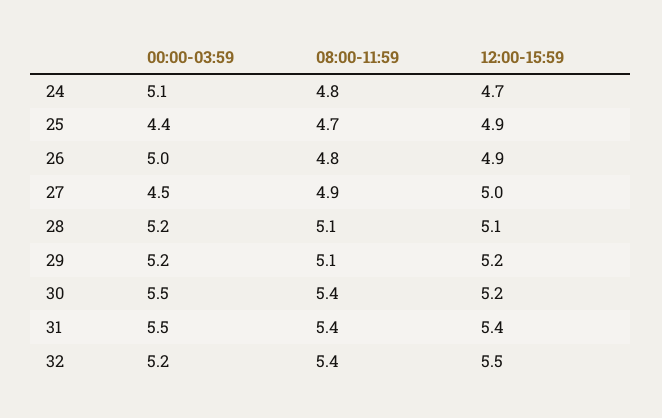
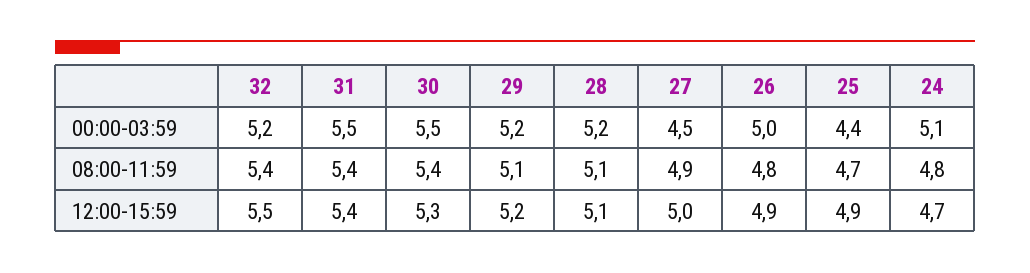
  {
    "00:00-03:59": {
      "24": 5.1,
      "25": 4.4,
      "26": 5,
      "27": 4.5,
      "28": 5.2,
      "29": 5.2,
      "30": 5.5,
      "31": 5.5,
      "32": 5.2
    },
    "08:00-11:59": {
      "24": 4.8,
      "25": 4.7,
      "26": 4.8,
      "27": 4.9,
      "28": 5.1,
      "29": 5.1,
      "30": 5.4,
      "31": 5.4,
      "32": 5.4
    },
    "12:00-15:59": {
      "24": 4.7,
      "25": 4.9,
      "26": 4.9,
      "27": 5,
      "28": 5.1,
      "29": 5.2,
-     "30": 5.2,
+     "30": 5.3,
      "31": 5.4,
      "32": 5.5
    }
  }

